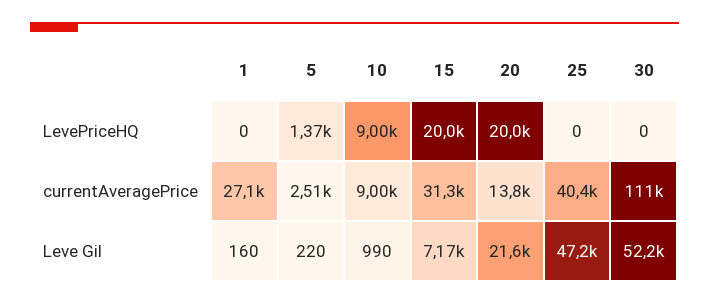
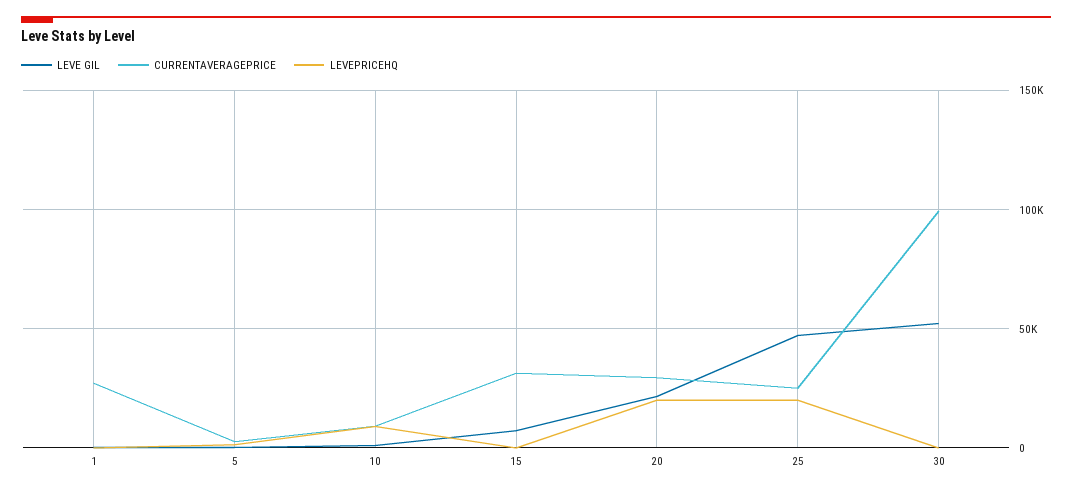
  {
    "LevePriceHQ": {
      "1": 0,
      "5": 1370,
      "10": 9000,
-     "15": 20000,
+     "15": 0,
      "20": 20000,
-     "25": 0,
+     "25": 20000,
      "30": 0
    },
    "currentAveragePrice": {
      "1": 27100,
      "5": 2510,
      "10": 9000,
      "15": 31300,
-     "20": 13800,
+     "20": 30000,
-     "25": 40400,
+     "25": 25000,
-     "30": 111000
+     "30": 100000
    },
    "Leve Gil": {
      "1": 160,
      "5": 220,
      "10": 990,
      "15": 7170,
      "20": 21600,
      "25": 47200,
      "30": 52200
    }
  }

